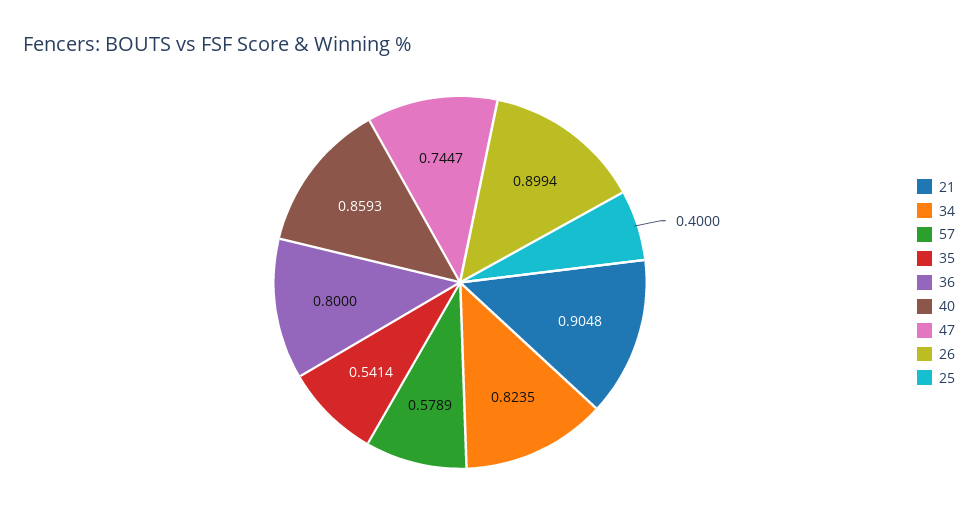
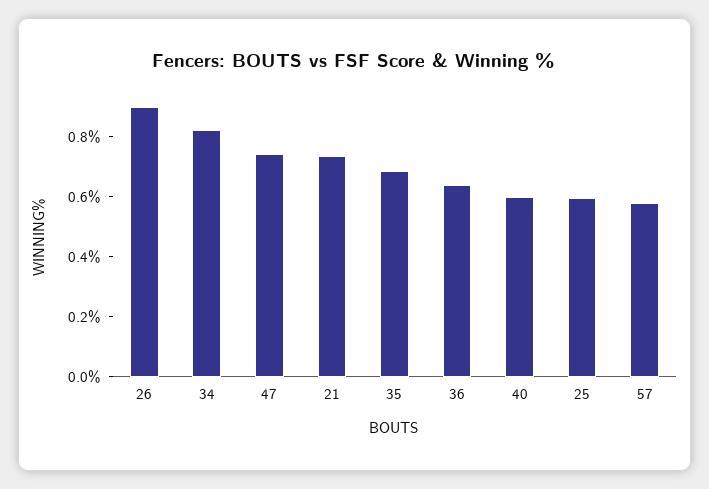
  {
-   "21": 0.9048,
+   "21": 0.75,
    "34": 0.8235,
    "57": 0.5789,
-   "35": 0.5414,
+   "35": 0.7,
-   "36": 0.8,
+   "36": 0.65,
-   "40": 0.8593,
+   "40": 0.6,
    "47": 0.7447,
    "26": 0.8994,
-   "25": 0.4
+   "25": 0.6
  }

